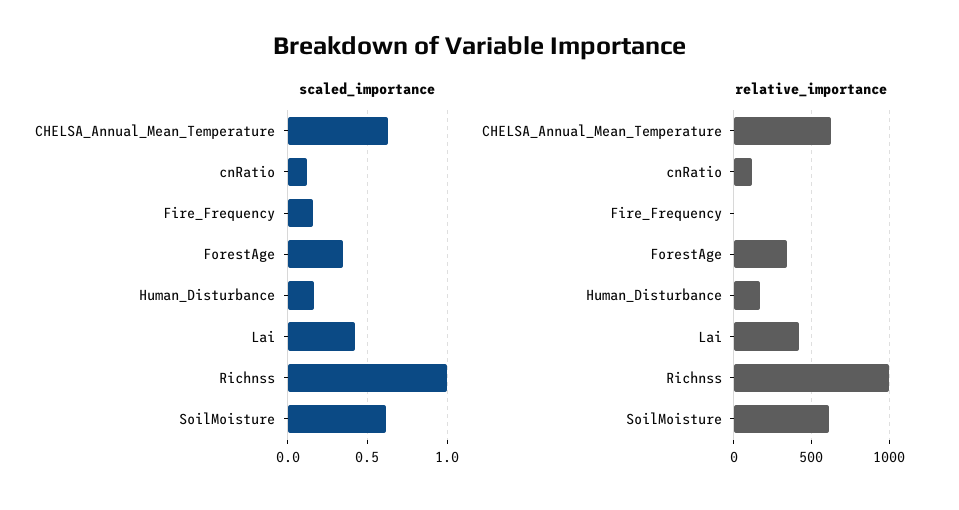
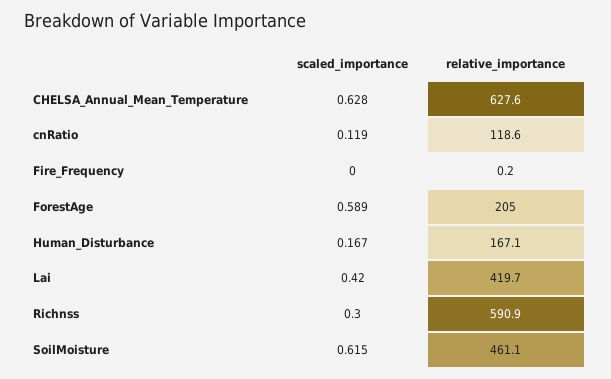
  {
    "scaled_importance": {
      "CHELSA_Annual_Mean_Temperature": 0.628,
      "cnRatio": 0.119,
-     "Fire_Frequency": 0.15,
+     "Fire_Frequency": 0,
-     "ForestAge": 0.35,
+     "ForestAge": 0.589,
      "Human_Disturbance": 0.167,
      "Lai": 0.42,
-     "Richnss": 1,
+     "Richnss": 0.3,
      "SoilMoisture": 0.615
    },
    "relative_importance": {
      "CHELSA_Annual_Mean_Temperature": 627.6,
      "cnRatio": 118.6,
      "Fire_Frequency": 0.2,
-     "ForestAge": 350,
+     "ForestAge": 205,
      "Human_Disturbance": 167.1,
      "Lai": 419.7,
-     "Richnss": 1000,
+     "Richnss": 590.9,
-     "SoilMoisture": 600
+     "SoilMoisture": 461.1
    }
  }

